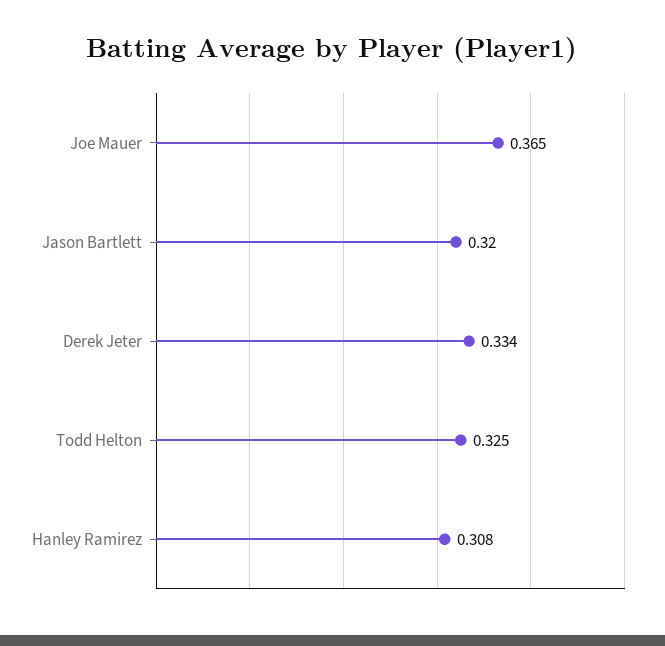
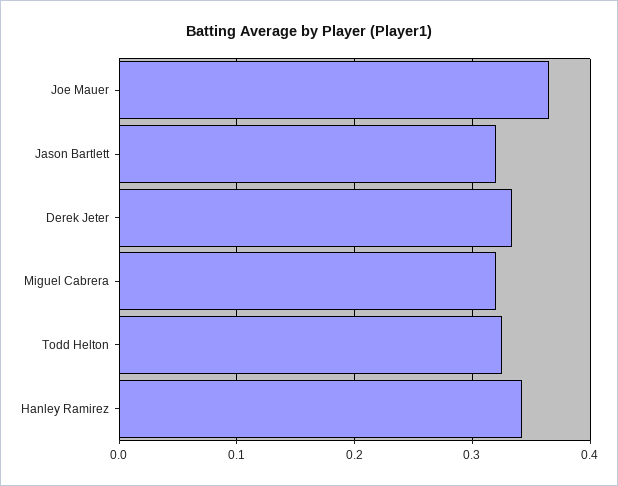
  {
    "Joe Mauer": 0.365,
    "Jason Bartlett": 0.32,
    "Derek Jeter": 0.334,
    "Todd Helton": 0.325,
-   "Hanley Ramirez": 0.308
+   "Hanley Ramirez": 0.34,
+   "Miguel Cabrera": 0.32
  }

